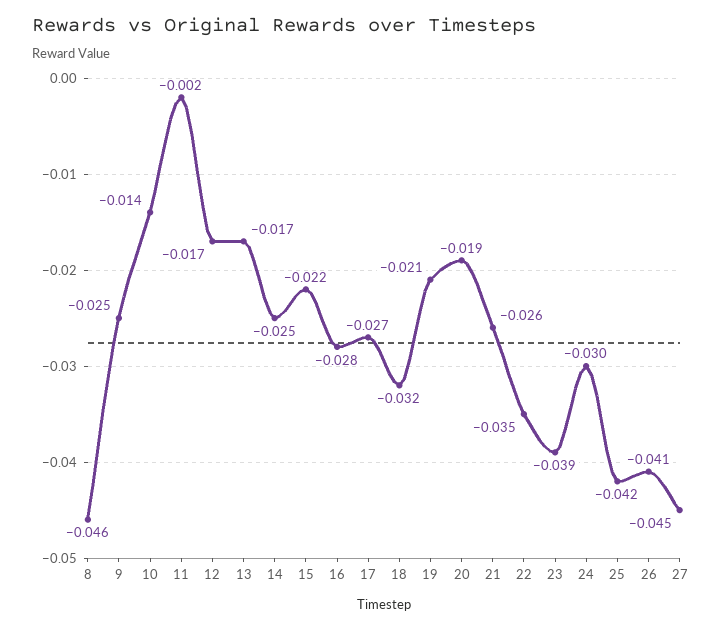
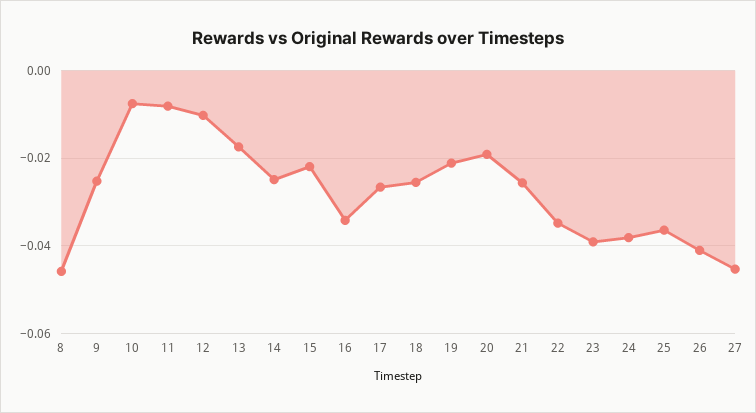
  {
    "8": -0.046,
    "9": -0.025,
-   "10": -0.014,
+   "10": -0.008,
-   "11": -0.002,
+   "11": -0.008,
-   "12": -0.017,
+   "12": -0.01,
    "13": -0.017,
    "14": -0.025,
    "15": -0.022,
-   "16": -0.028,
+   "16": -0.034,
    "17": -0.027,
-   "18": -0.032,
+   "18": -0.026,
    "19": -0.021,
    "20": -0.019,
    "21": -0.026,
    "22": -0.035,
    "23": -0.039,
-   "24": -0.03,
+   "24": -0.038,
-   "25": -0.042,
+   "25": -0.036,
    "26": -0.041,
    "27": -0.045
  }

